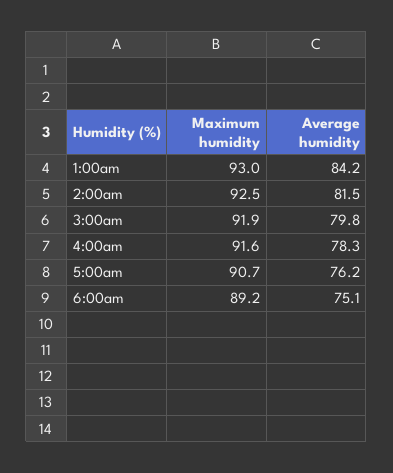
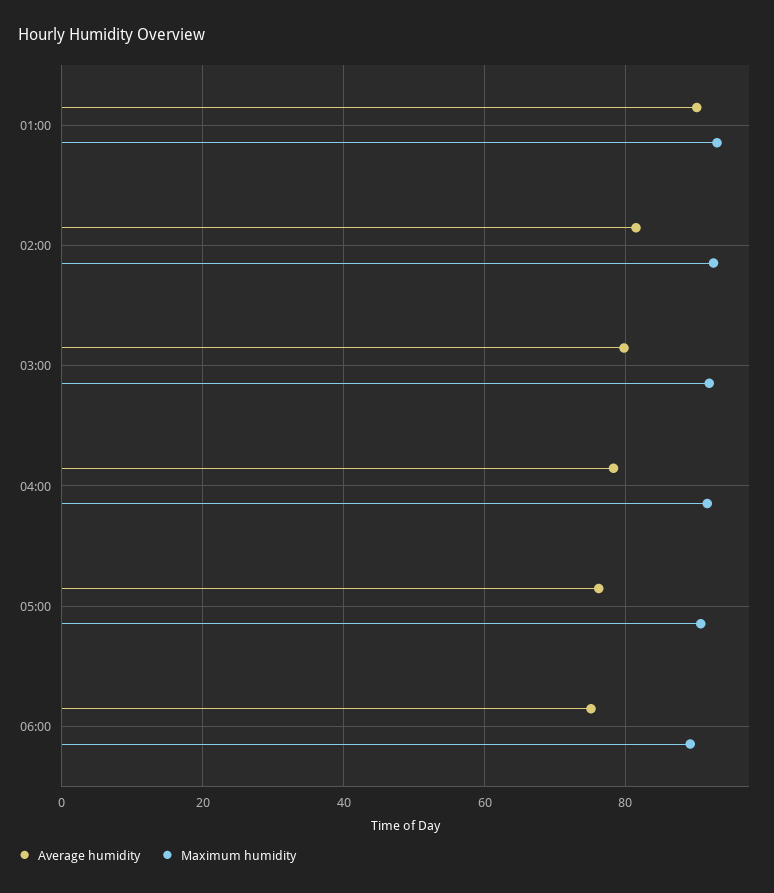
  {
    "Maximum humidity": {
      "1:00am": 93,
      "2:00am": 92.5,
      "3:00am": 91.9,
      "4:00am": 91.6,
      "5:00am": 90.7,
      "6:00am": 89.2
    },
    "Average humidity": {
-     "1:00am": 84.2,
+     "1:00am": 90,
      "2:00am": 81.5,
      "3:00am": 79.8,
      "4:00am": 78.3,
      "5:00am": 76.2,
      "6:00am": 75.1
    }
  }

